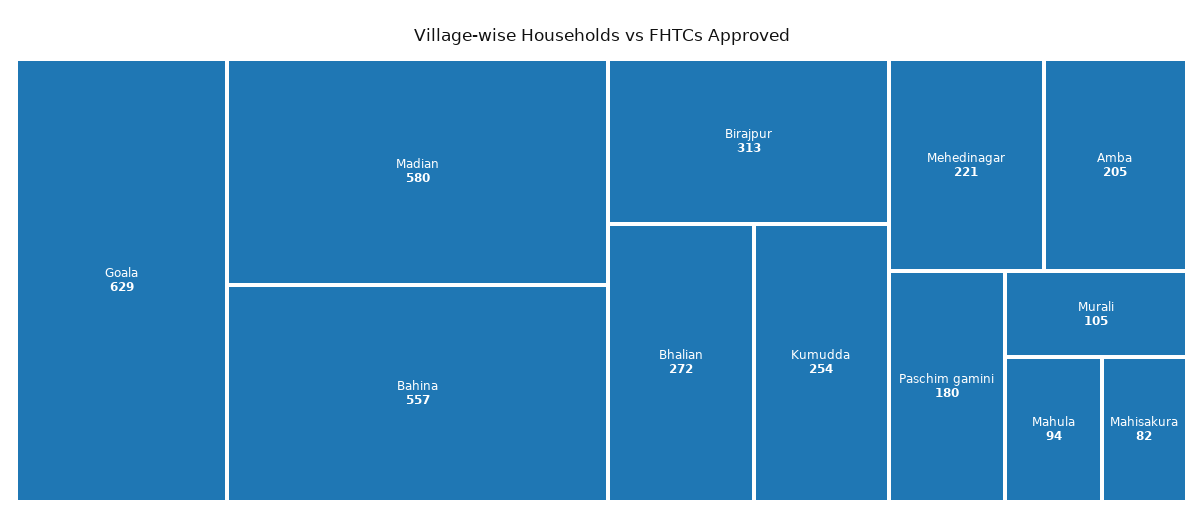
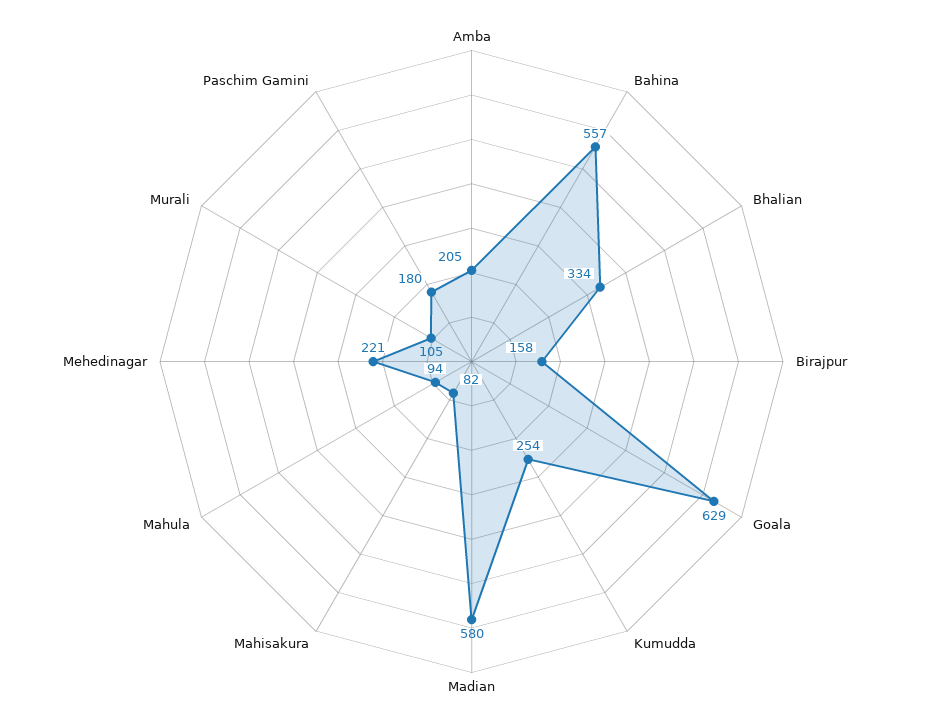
  {
    "Goala": 629,
    "Madian": 580,
    "Bahina": 557,
-   "Birajpur": 313,
+   "Birajpur": 158,
-   "Bhalian": 272,
+   "Bhalian": 334,
    "Kumudda": 254,
    "Mehedinagar": 221,
    "Amba": 205,
    "Paschim gamini": 180,
    "Murali": 105,
    "Mahula": 94,
    "Mahisakura": 82
  }

